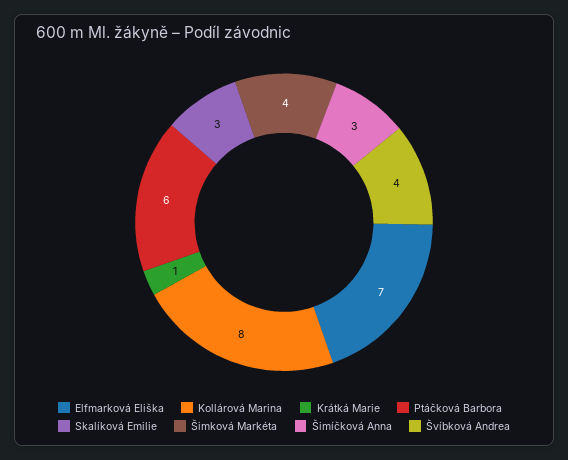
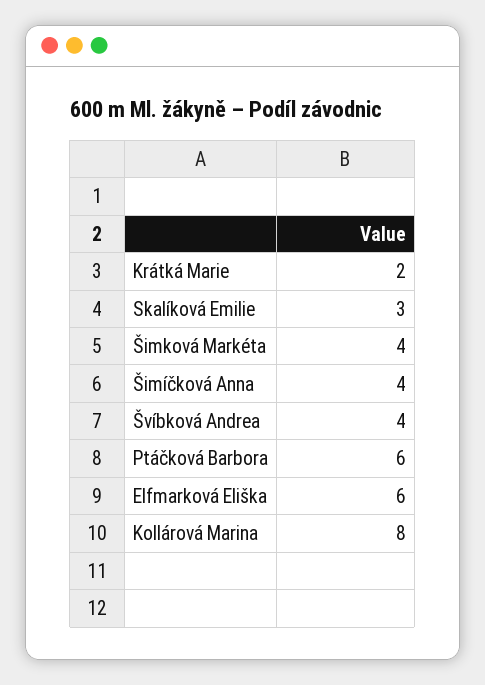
  {
-   "Elfmarková Eliška": 7,
+   "Elfmarková Eliška": 6,
    "Kollárová Marina": 8,
-   "Krátká Marie": 1,
+   "Krátká Marie": 2,
    "Ptáčková Barbora": 6,
    "Skalíková Emilie": 3,
    "Šimková Markéta": 4,
-   "Šimíčková Anna": 3,
+   "Šimíčková Anna": 4,
    "Švíbková Andrea": 4
  }

